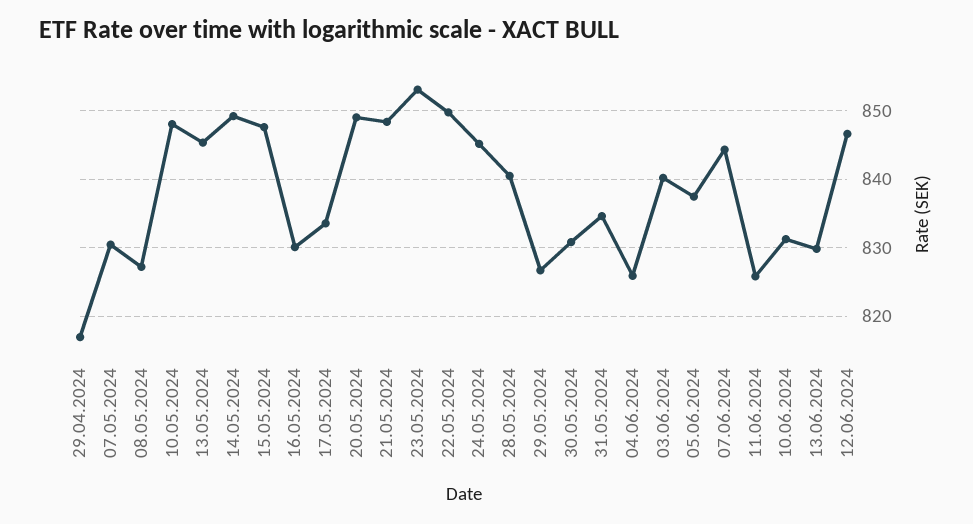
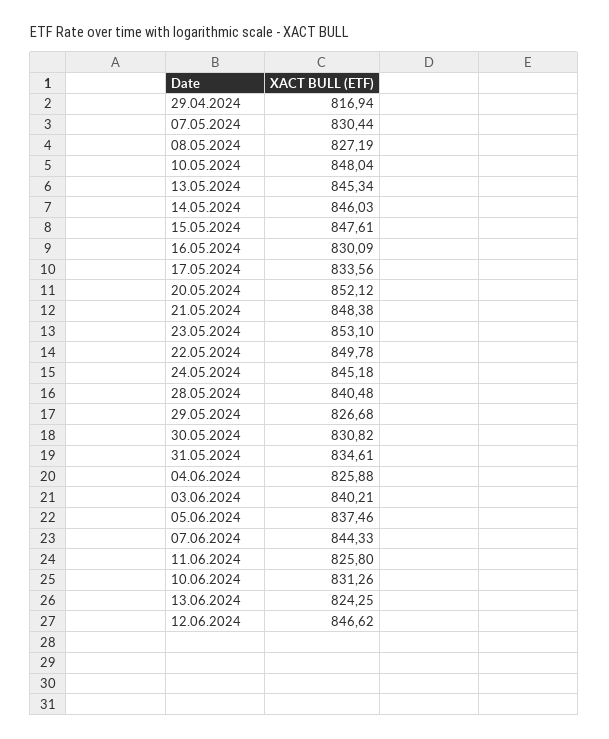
  {
    "29.04.2024": 816.94,
    "07.05.2024": 830.44,
    "08.05.2024": 827.19,
    "10.05.2024": 848.04,
    "13.05.2024": 845.34,
-   "14.05.2024": 849,
+   "14.05.2024": 846.03,
    "15.05.2024": 847.61,
    "16.05.2024": 830.09,
    "17.05.2024": 833.56,
-   "20.05.2024": 849,
+   "20.05.2024": 852.12,
    "21.05.2024": 848.38,
    "23.05.2024": 853.1,
    "22.05.2024": 849.78,
    "24.05.2024": 845.18,
    "28.05.2024": 840.48,
    "29.05.2024": 826.68,
    "30.05.2024": 830.82,
    "31.05.2024": 834.61,
    "04.06.2024": 825.88,
    "03.06.2024": 840.21,
    "05.06.2024": 837.46,
    "07.06.2024": 844.33,
    "11.06.2024": 825.8,
    "10.06.2024": 831.26,
-   "13.06.2024": 830,
+   "13.06.2024": 824.25,
    "12.06.2024": 846.62
  }

